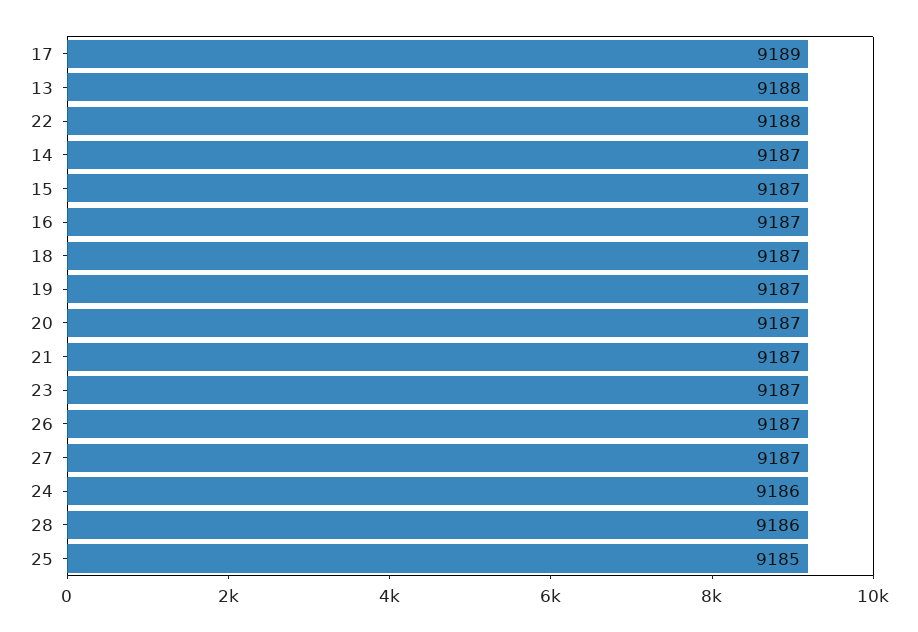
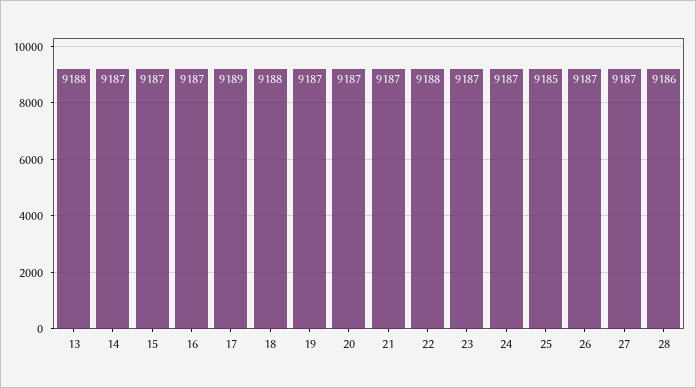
  {
    "17": 9189,
    "13": 9188,
    "22": 9188,
    "14": 9187,
    "15": 9187,
    "16": 9187,
-   "18": 9187,
+   "18": 9188,
    "19": 9187,
    "20": 9187,
    "21": 9187,
    "23": 9187,
    "26": 9187,
    "27": 9187,
-   "24": 9186,
+   "24": 9187,
    "28": 9186,
    "25": 9185
  }

